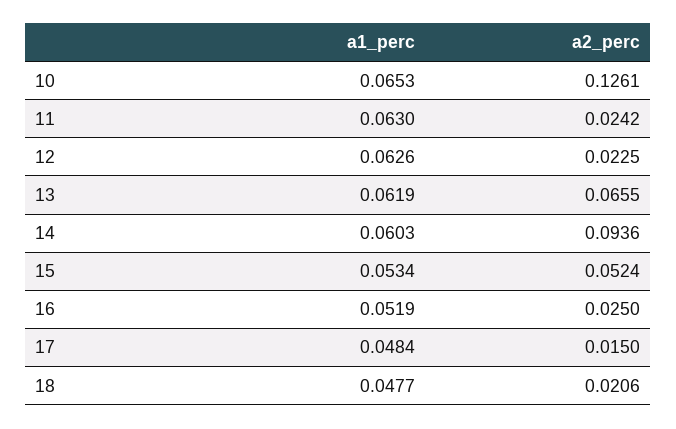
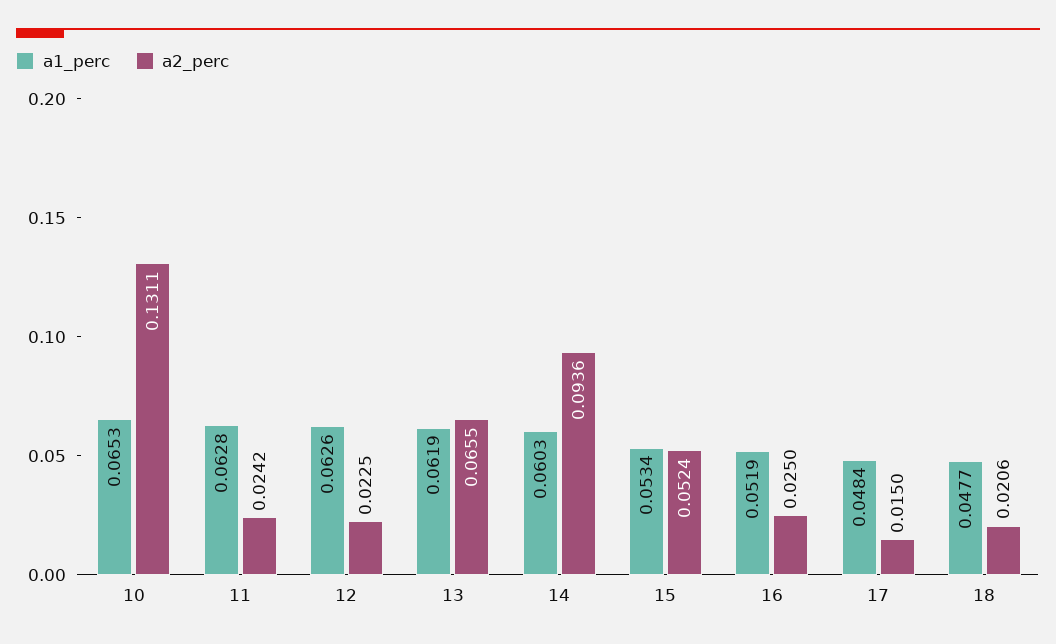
  {
    "a1_perc": {
      "10": 0.0653,
-     "11": 0.063,
+     "11": 0.0628,
      "12": 0.0626,
      "13": 0.0619,
      "14": 0.0603,
      "15": 0.0534,
      "16": 0.0519,
      "17": 0.0484,
      "18": 0.0477
    },
    "a2_perc": {
-     "10": 0.1261,
+     "10": 0.1311,
      "11": 0.0242,
      "12": 0.0225,
      "13": 0.0655,
      "14": 0.0936,
      "15": 0.0524,
      "16": 0.025,
      "17": 0.015,
      "18": 0.0206
    }
  }

